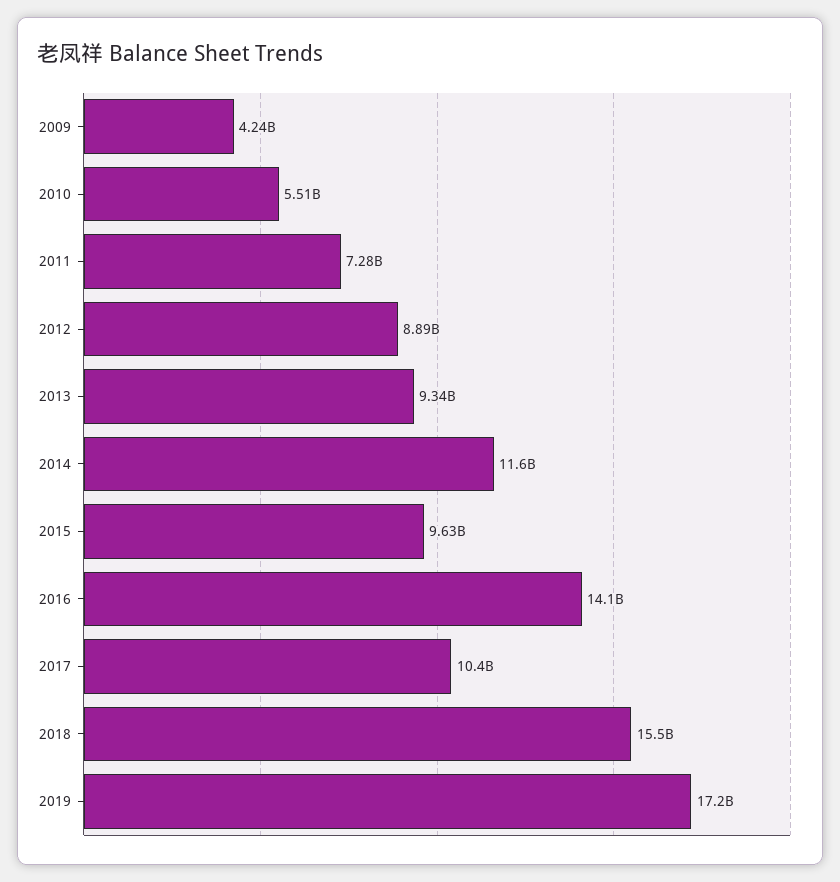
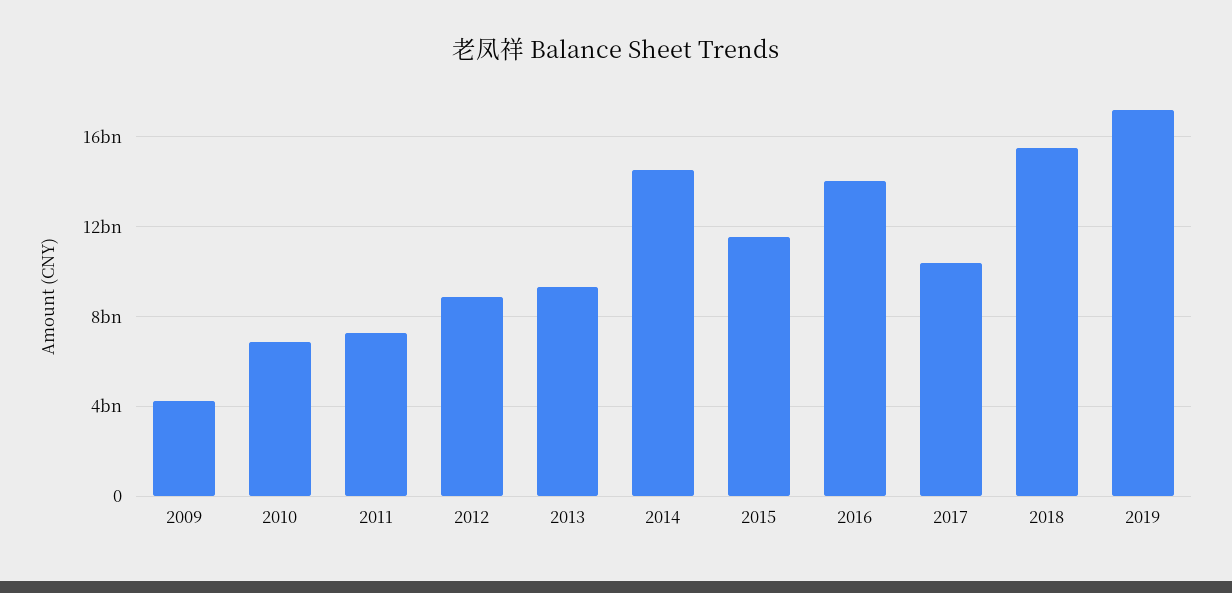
  {
    "2009": 4240000000,
-   "2010": 5510000000,
+   "2010": 7000000000,
    "2011": 7280000000,
    "2012": 8890000000,
    "2013": 9340000000,
-   "2014": 11600000000,
+   "2014": 14500000000,
-   "2015": 9630000000,
+   "2015": 11500000000,
    "2016": 14100000000,
    "2017": 10400000000,
    "2018": 15500000000,
    "2019": 17200000000
  }

